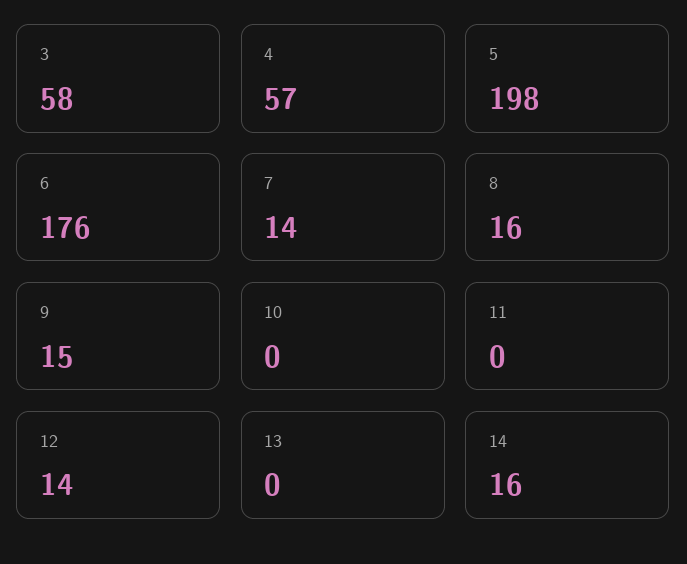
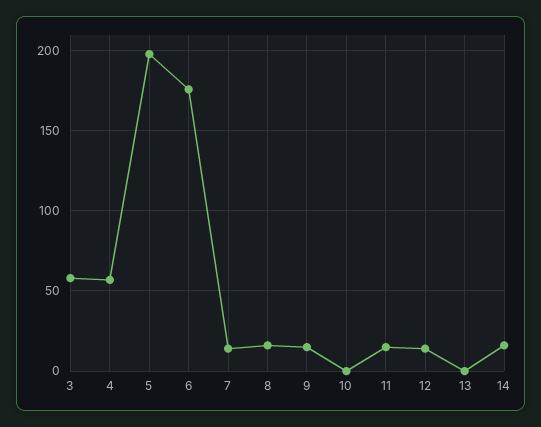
  {
    "3": 58,
    "4": 57,
    "5": 198,
    "6": 176,
    "7": 14,
    "8": 16,
    "9": 15,
    "10": 0,
-   "11": 0,
+   "11": 15,
    "12": 14,
    "13": 0,
    "14": 16
  }

